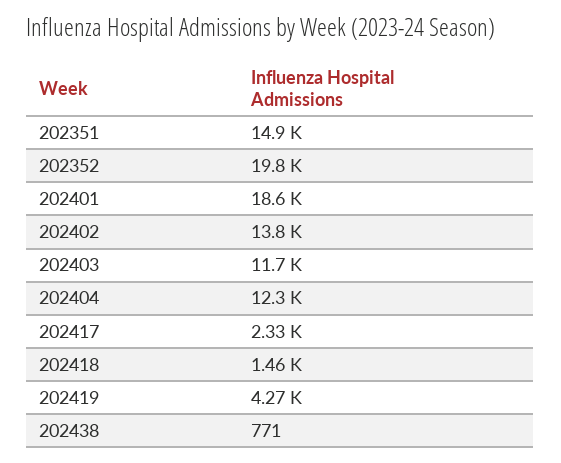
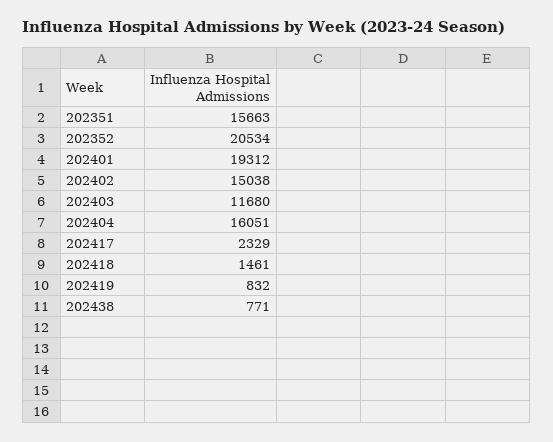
  {
-   "202351": 14900,
+   "202351": 15663,
-   "202352": 19800,
+   "202352": 20534,
-   "202401": 18600,
+   "202401": 19312,
-   "202402": 13800,
+   "202402": 15038,
    "202403": 11680,
-   "202404": 12300,
+   "202404": 16051,
    "202417": 2329,
    "202418": 1461,
-   "202419": 4270,
+   "202419": 832,
    "202438": 771
  }

